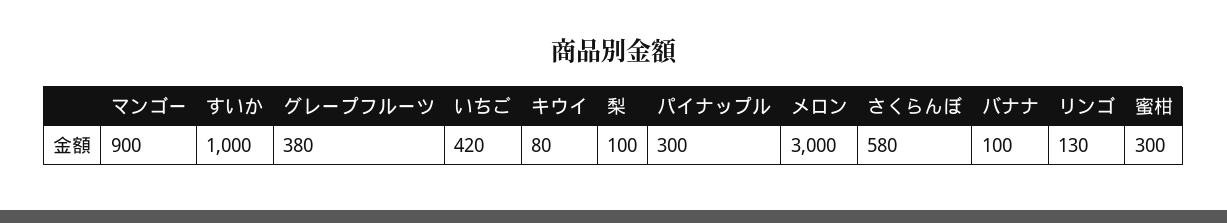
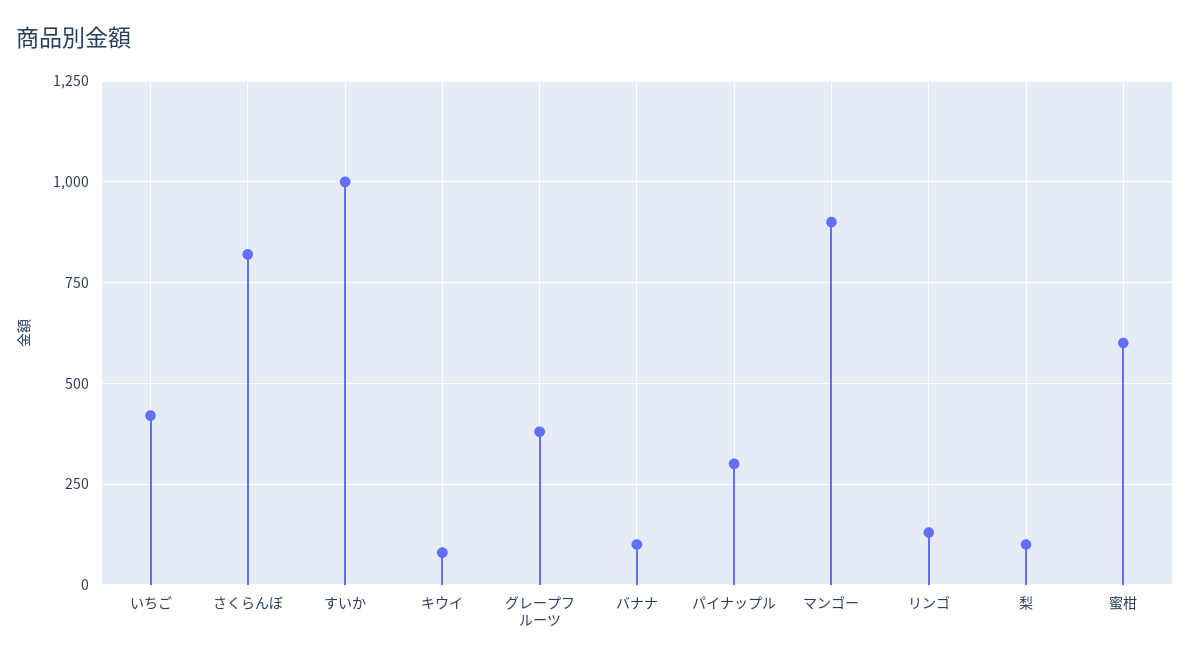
  {
    "マンゴー": 900,
    "すいか": 1000,
    "グレープフルーツ": 380,
    "いちご": 420,
    "キウイ": 80,
    "梨": 100,
    "パイナップル": 300,
-   "メロン": 3000,
-   "さくらんぼ": 580,
+   "さくらんぼ": 825,
    "バナナ": 100,
    "リンゴ": 130,
-   "蜜柑": 300
+   "蜜柑": 600
  }

